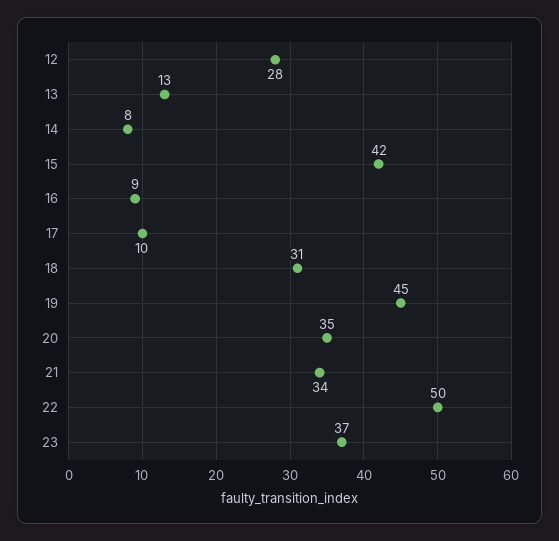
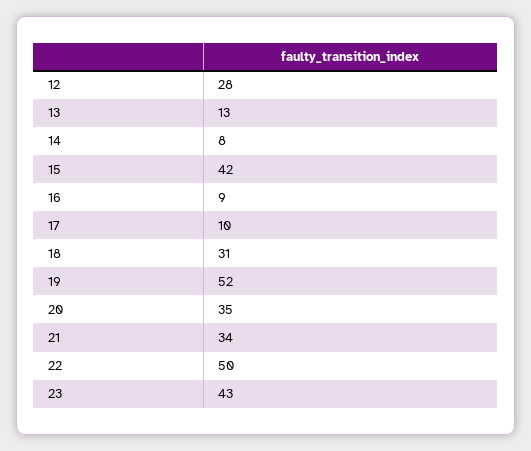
  {
    "12": 28,
    "13": 13,
    "14": 8,
    "15": 42,
    "16": 9,
    "17": 10,
    "18": 31,
-   "19": 45,
+   "19": 52,
    "20": 35,
    "21": 34,
    "22": 50,
-   "23": 37
+   "23": 43
  }

